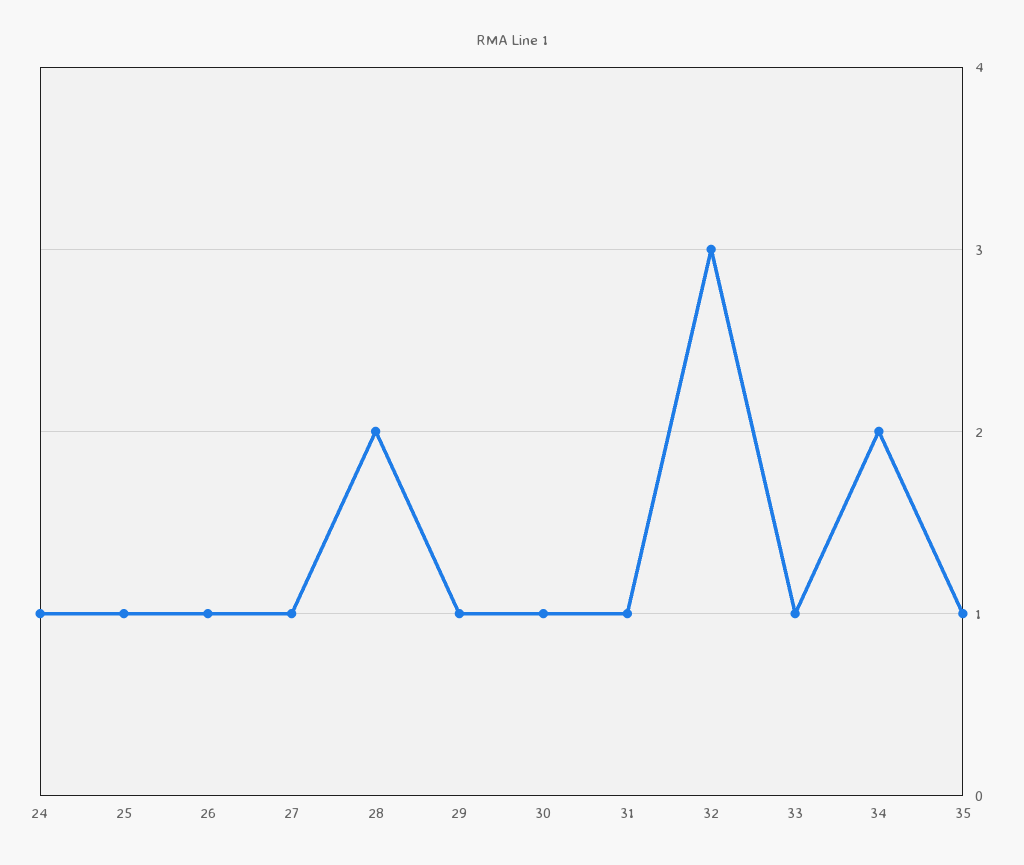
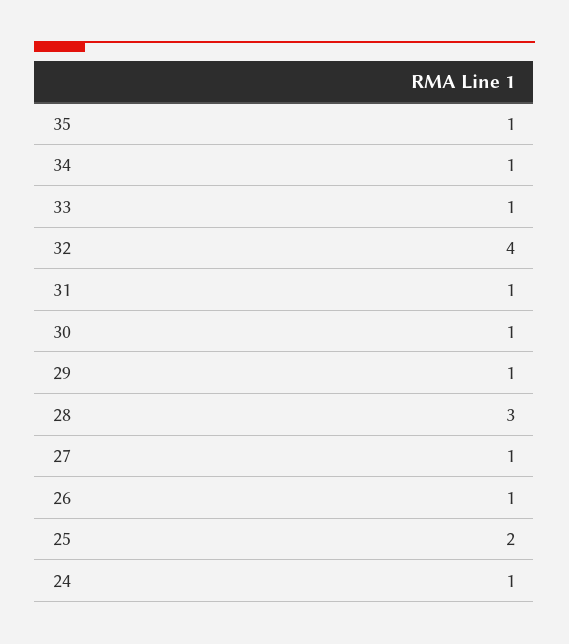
  {
    "24": 1,
-   "25": 1,
+   "25": 2,
    "26": 1,
    "27": 1,
-   "28": 2,
+   "28": 3,
    "29": 1,
    "30": 1,
    "31": 1,
-   "32": 3,
+   "32": 4,
    "33": 1,
-   "34": 2,
+   "34": 1,
    "35": 1
  }

